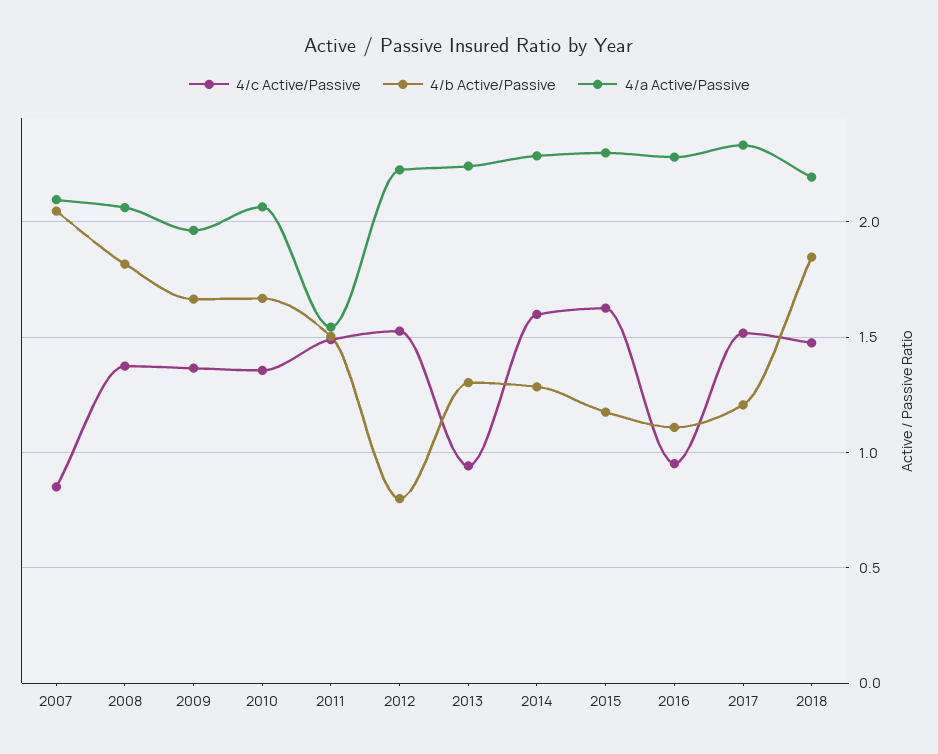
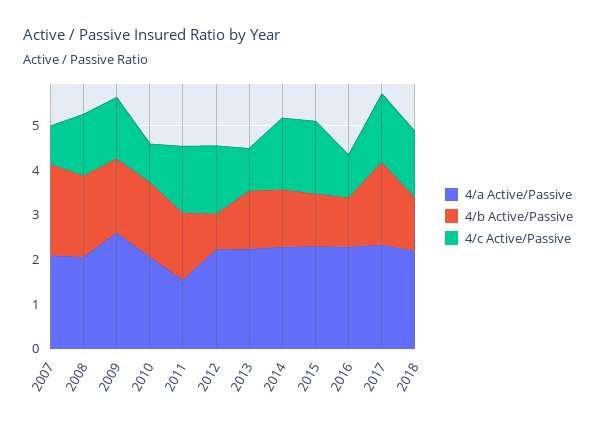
  {
    "4/c Active/Passive": {
      "2007": 0.85,
      "2008": 1.35,
      "2009": 1.35,
-     "2010": 1.35,
+     "2010": 0.8,
      "2011": 1.5,
      "2012": 1.55,
      "2013": 0.95,
      "2014": 1.6,
      "2015": 1.65,
      "2016": 0.95,
      "2017": 1.5,
      "2018": 1.5
    },
    "4/b Active/Passive": {
      "2007": 2.05,
      "2008": 1.8,
      "2009": 1.65,
      "2010": 1.65,
      "2011": 1.5,
      "2012": 0.8,
      "2013": 1.3,
      "2014": 1.3,
      "2015": 1.2,
      "2016": 1.1,
-     "2017": 1.2,
+     "2017": 1.8,
-     "2018": 1.85
+     "2018": 1.2
    },
    "4/a Active/Passive": {
      "2007": 2.1,
      "2008": 2.05,
-     "2009": 1.95,
+     "2009": 2.6,
      "2010": 2.05,
      "2011": 1.55,
      "2012": 2.2,
      "2013": 2.25,
      "2014": 2.3,
      "2015": 2.3,
      "2016": 2.3,
      "2017": 2.35,
      "2018": 2.2
    }
  }

